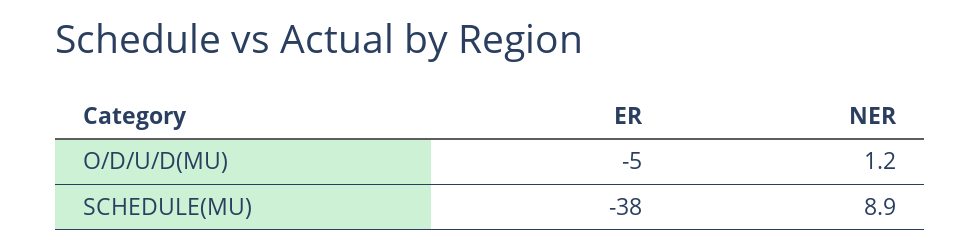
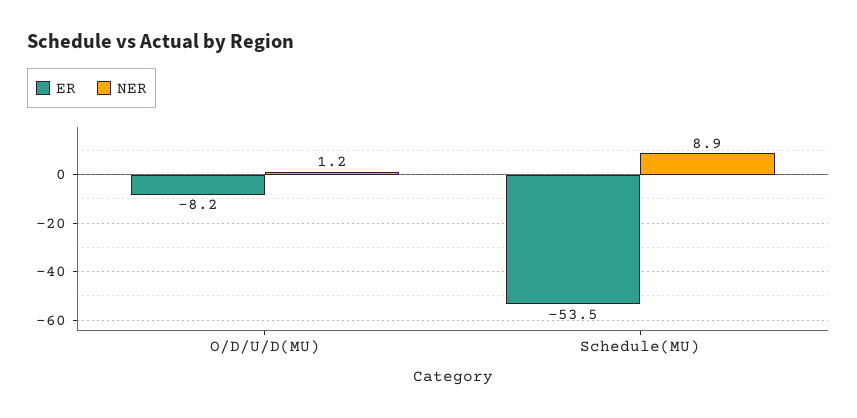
  {
    "ER": {
-     "O/D/U/D(MU)": -5,
+     "O/D/U/D(MU)": -8.2,
-     "SCHEDULE(MU)": -38
+     "SCHEDULE(MU)": -53.5
    },
    "NER": {
      "O/D/U/D(MU)": 1.2,
      "SCHEDULE(MU)": 8.9
    }
  }

